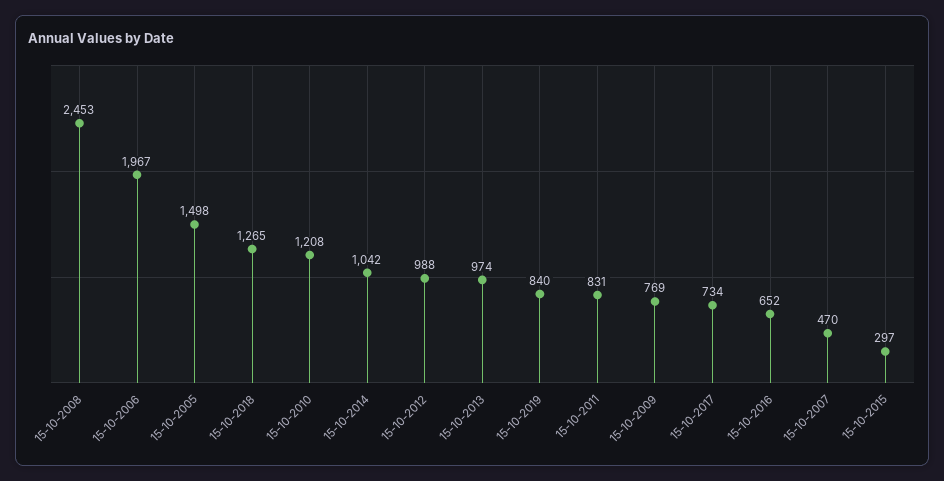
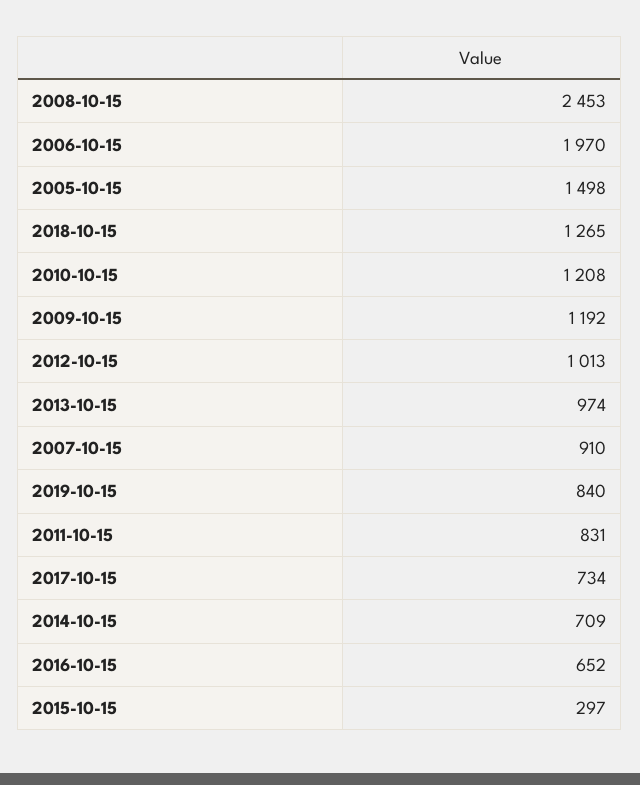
  {
    "15-10-2008": 2453,
-   "15-10-2006": 1967,
+   "15-10-2006": 1970,
    "15-10-2005": 1498,
    "15-10-2018": 1265,
    "15-10-2010": 1208,
-   "15-10-2014": 1042,
+   "15-10-2014": 709,
-   "15-10-2012": 988,
+   "15-10-2012": 1013,
    "15-10-2013": 974,
    "15-10-2019": 840,
    "15-10-2011": 831,
-   "15-10-2009": 769,
+   "15-10-2009": 1192,
    "15-10-2017": 734,
    "15-10-2016": 652,
-   "15-10-2007": 470,
+   "15-10-2007": 910,
    "15-10-2015": 297
  }

